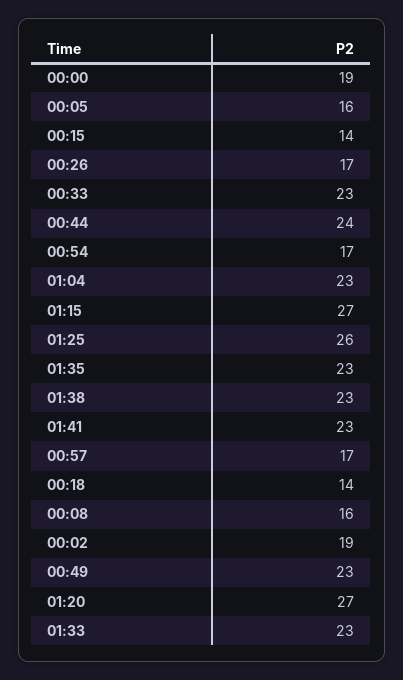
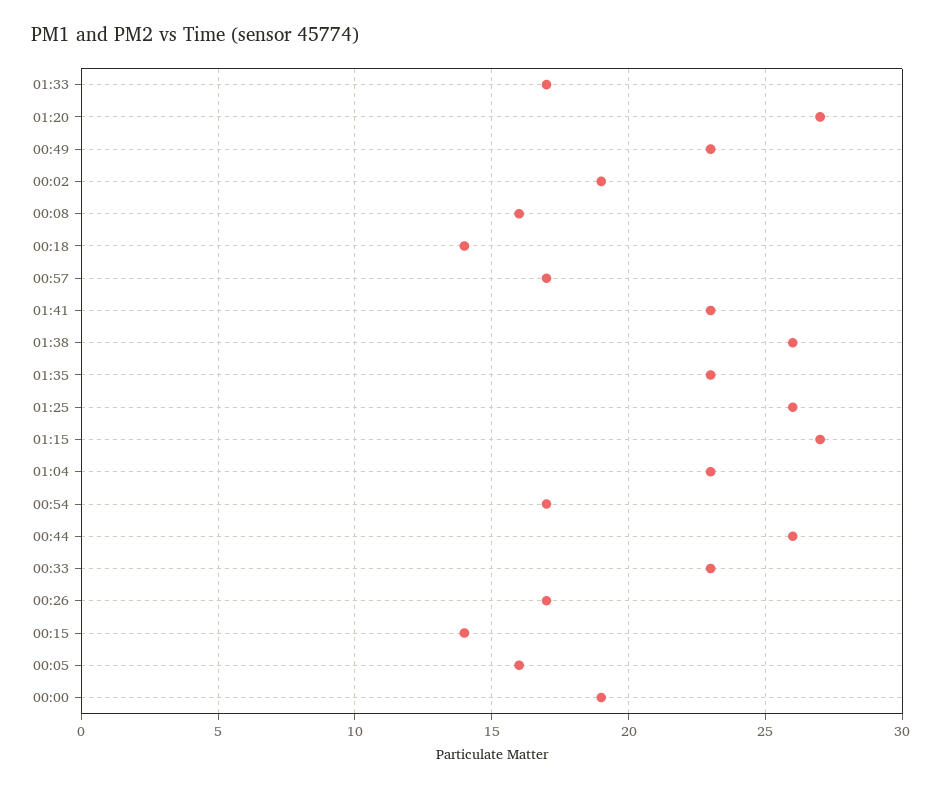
  {
    "00:00": 19,
    "00:05": 16,
    "00:15": 14,
    "00:26": 17,
    "00:33": 23,
-   "00:44": 24,
+   "00:44": 26,
    "00:54": 17,
    "01:04": 23,
    "01:15": 27,
    "01:25": 26,
    "01:35": 23,
-   "01:38": 23,
+   "01:38": 26,
    "01:41": 23,
    "00:57": 17,
    "00:18": 14,
    "00:08": 16,
    "00:02": 19,
    "00:49": 23,
    "01:20": 27,
-   "01:33": 23
+   "01:33": 17
  }

